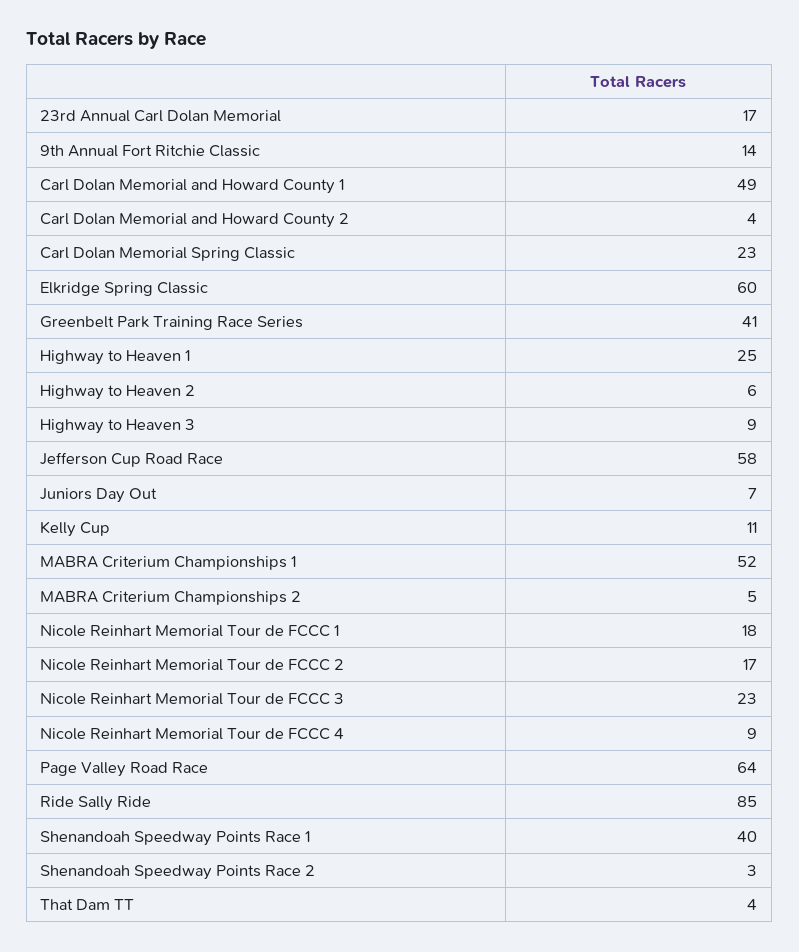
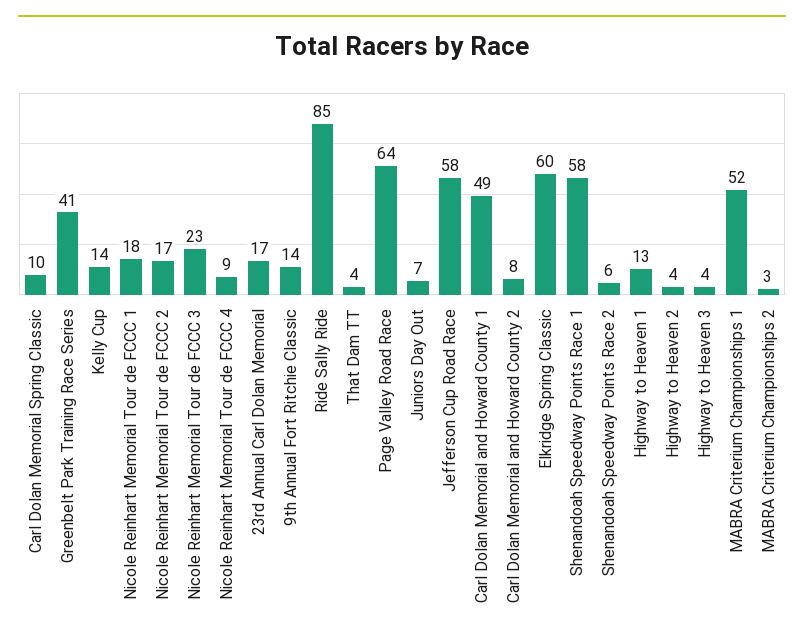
  {
    "23rd Annual Carl Dolan Memorial": 17,
    "9th Annual Fort Ritchie Classic": 14,
    "Carl Dolan Memorial and Howard County 1": 49,
-   "Carl Dolan Memorial and Howard County 2": 4,
+   "Carl Dolan Memorial and Howard County 2": 8,
-   "Carl Dolan Memorial Spring Classic": 23,
+   "Carl Dolan Memorial Spring Classic": 10,
    "Elkridge Spring Classic": 60,
    "Greenbelt Park Training Race Series": 41,
-   "Highway to Heaven 1": 25,
+   "Highway to Heaven 1": 13,
-   "Highway to Heaven 2": 6,
+   "Highway to Heaven 2": 4,
-   "Highway to Heaven 3": 9,
+   "Highway to Heaven 3": 4,
    "Jefferson Cup Road Race": 58,
    "Juniors Day Out": 7,
-   "Kelly Cup": 11,
+   "Kelly Cup": 14,
    "MABRA Criterium Championships 1": 52,
-   "MABRA Criterium Championships 2": 5,
+   "MABRA Criterium Championships 2": 3,
    "Nicole Reinhart Memorial Tour de FCCC 1": 18,
    "Nicole Reinhart Memorial Tour de FCCC 2": 17,
    "Nicole Reinhart Memorial Tour de FCCC 3": 23,
    "Nicole Reinhart Memorial Tour de FCCC 4": 9,
    "Page Valley Road Race": 64,
    "Ride Sally Ride": 85,
-   "Shenandoah Speedway Points Race 1": 40,
+   "Shenandoah Speedway Points Race 1": 58,
-   "Shenandoah Speedway Points Race 2": 3,
+   "Shenandoah Speedway Points Race 2": 6,
    "That Dam TT": 4
  }

